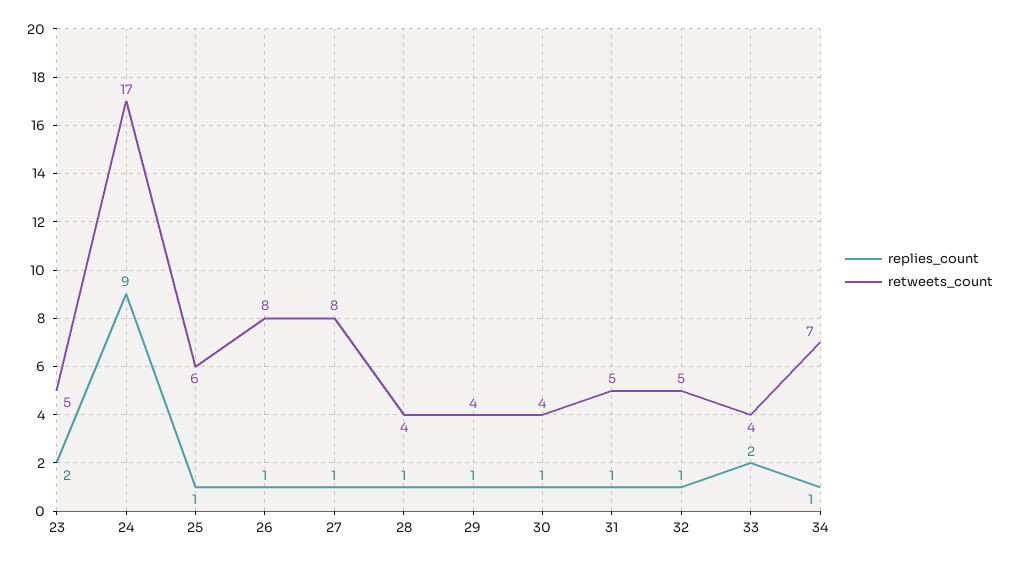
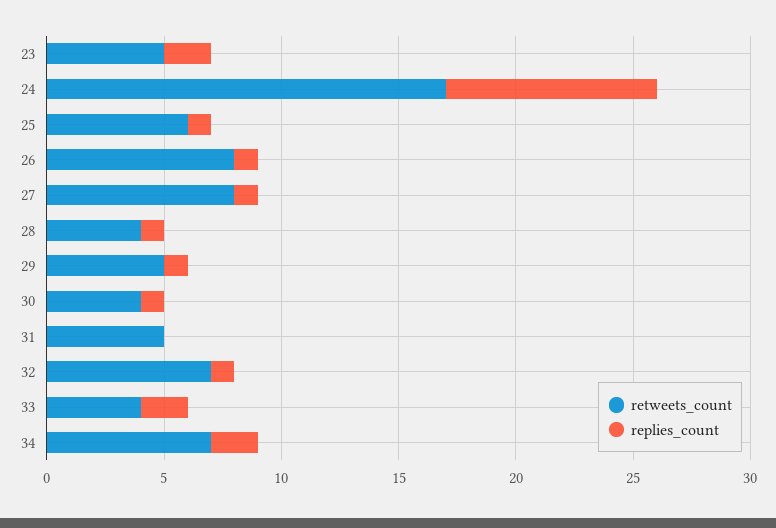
  {
    "replies_count": {
      "23": 2,
      "24": 9,
      "25": 1,
      "26": 1,
      "27": 1,
      "28": 1,
      "29": 1,
      "30": 1,
-     "31": 1,
+     "31": 0,
      "32": 1,
      "33": 2,
-     "34": 1
+     "34": 2
    },
    "retweets_count": {
      "23": 5,
      "24": 17,
      "25": 6,
      "26": 8,
      "27": 8,
      "28": 4,
-     "29": 4,
+     "29": 5,
      "30": 4,
      "31": 5,
-     "32": 5,
+     "32": 7,
      "33": 4,
      "34": 7
    }
  }

